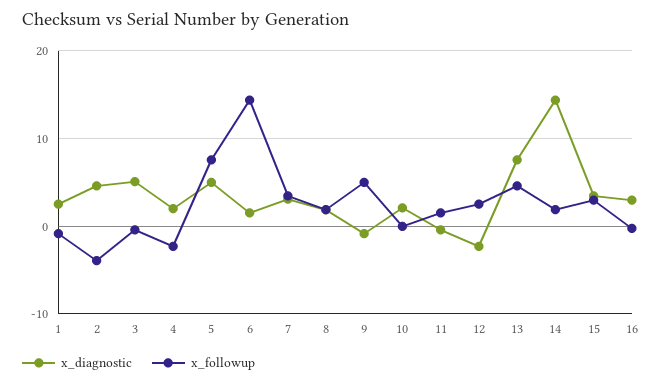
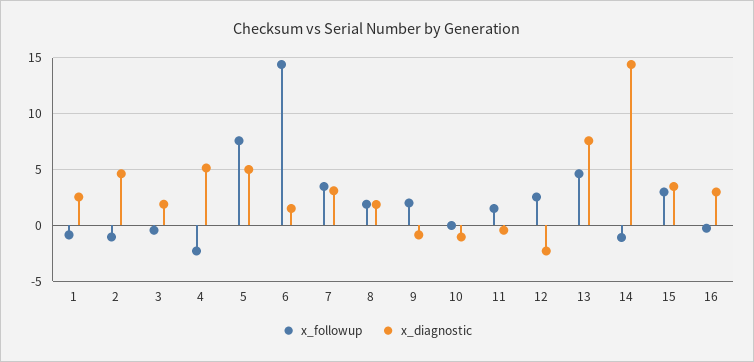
  {
    "x_diagnostic": {
      "1": 3,
      "2": 5,
-     "3": 5,
+     "3": 2,
-     "4": 2,
+     "4": 5,
      "5": 5,
      "6": 2,
      "7": 3,
      "8": 2,
      "9": -1,
-     "10": 2,
+     "10": -1,
      "11": 0,
      "12": -2,
      "13": 8,
      "14": 14,
      "15": 3,
      "16": 3
    },
    "x_followup": {
      "1": -1,
-     "2": -4,
+     "2": -1,
      "3": 0,
      "4": -2,
      "5": 8,
      "6": 14,
      "7": 3,
      "8": 2,
-     "9": 5,
+     "9": 2,
      "10": 0,
      "11": 2,
      "12": 3,
      "13": 5,
-     "14": 2,
+     "14": -1,
      "15": 3,
      "16": 0
    }
  }

